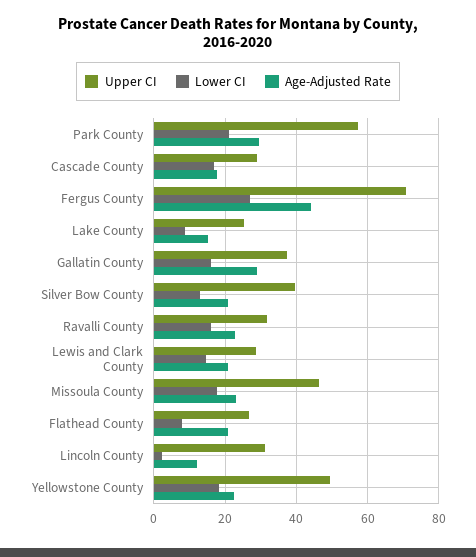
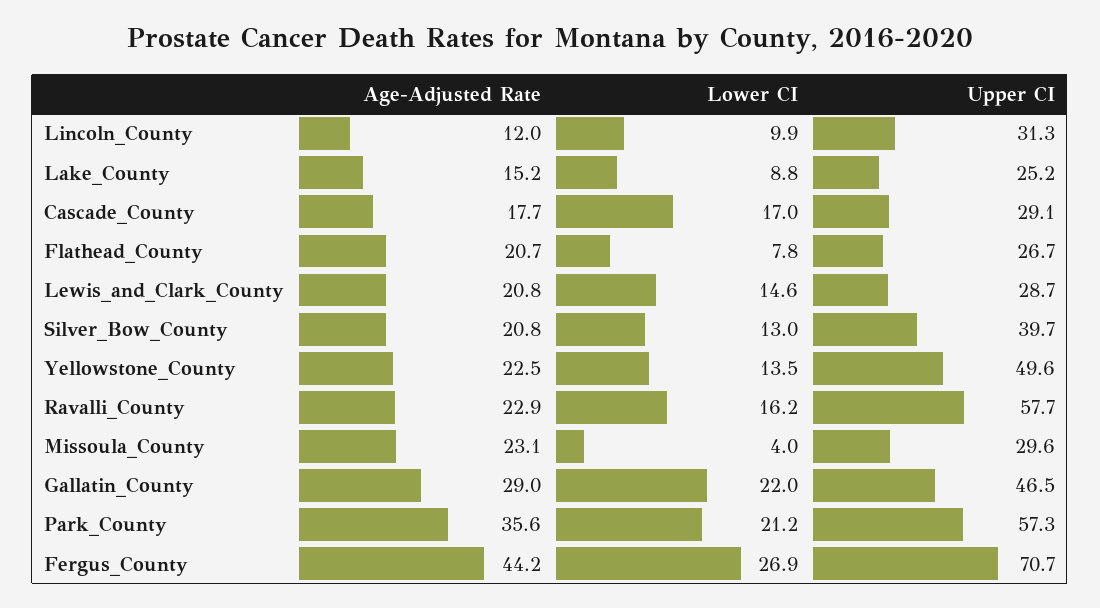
  {
    "Upper CI": {
      "Park County": 57.3,
      "Cascade County": 29.1,
      "Fergus County": 70.7,
      "Lake County": 25.2,
-     "Gallatin County": 38,
+     "Gallatin County": 46.5,
      "Silver Bow County": 39.7,
-     "Ravalli County": 32,
+     "Ravalli County": 57.7,
      "Lewis and Clark County": 28.7,
-     "Missoula County": 46,
+     "Missoula County": 29.6,
      "Flathead County": 26.7,
      "Lincoln County": 31.3,
      "Yellowstone County": 49.6
    },
    "Lower CI": {
      "Park County": 21.2,
      "Cascade County": 17,
      "Fergus County": 26.9,
      "Lake County": 8.8,
-     "Gallatin County": 16,
+     "Gallatin County": 22,
      "Silver Bow County": 13,
      "Ravalli County": 16.2,
      "Lewis and Clark County": 14.6,
-     "Missoula County": 18,
+     "Missoula County": 4,
      "Flathead County": 7.8,
-     "Lincoln County": 2,
+     "Lincoln County": 9.9,
-     "Yellowstone County": 18
+     "Yellowstone County": 13.5
    },
    "Age-Adjusted Rate": {
-     "Park County": 30,
+     "Park County": 35.6,
      "Cascade County": 17.7,
      "Fergus County": 44.2,
      "Lake County": 15.2,
      "Gallatin County": 29,
      "Silver Bow County": 20.8,
      "Ravalli County": 22.9,
      "Lewis and Clark County": 20.8,
      "Missoula County": 23.1,
      "Flathead County": 20.7,
      "Lincoln County": 12,
      "Yellowstone County": 22.5
    }
  }

